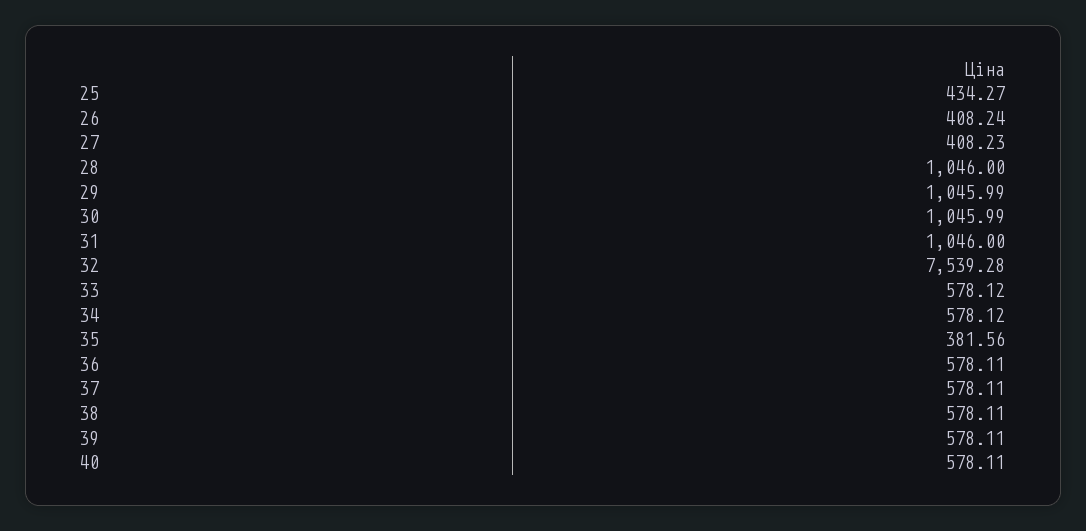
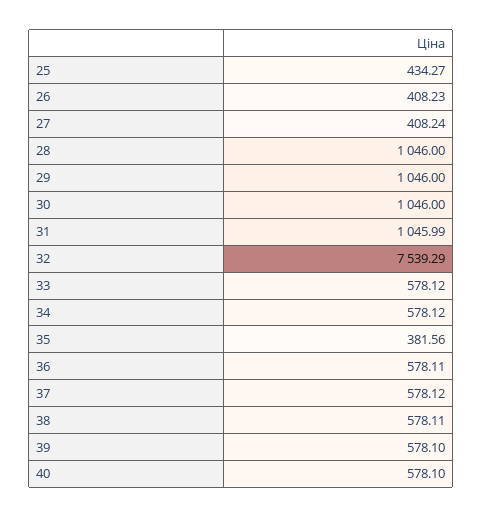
  {
    "25": 434.27,
-   "26": 408.24,
+   "26": 408.23,
-   "27": 408.23,
+   "27": 408.24,
    "28": 1046,
-   "29": 1045.99,
+   "29": 1046,
-   "30": 1045.99,
+   "30": 1046,
-   "31": 1046,
+   "31": 1045.99,
-   "32": 7539.28,
+   "32": 7539.29,
    "33": 578.12,
    "34": 578.12,
    "35": 381.56,
    "36": 578.11,
-   "37": 578.11,
+   "37": 578.12,
    "38": 578.11,
-   "39": 578.11,
+   "39": 578.1,
-   "40": 578.11
+   "40": 578.1
  }

